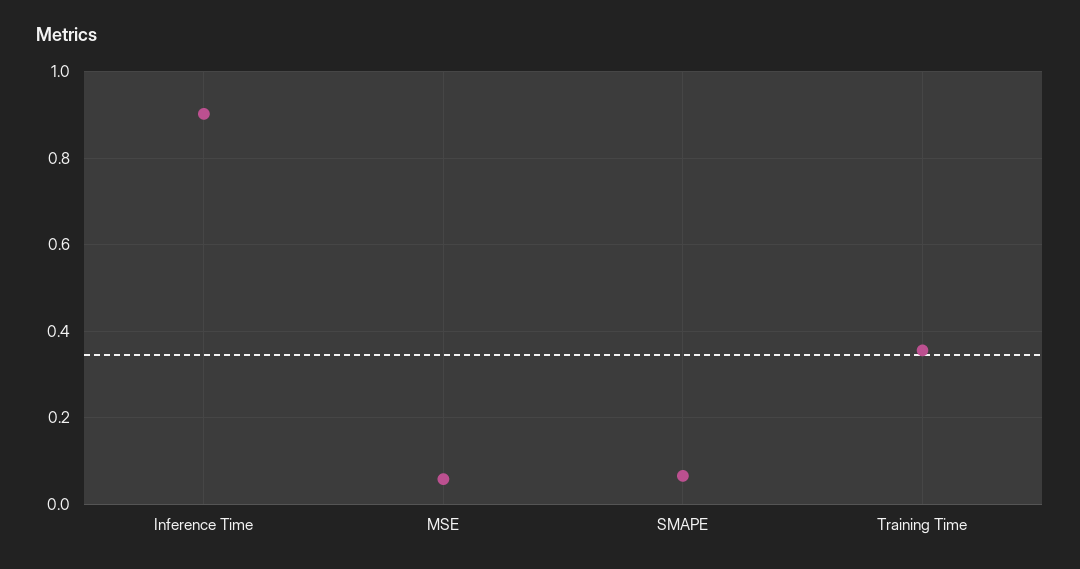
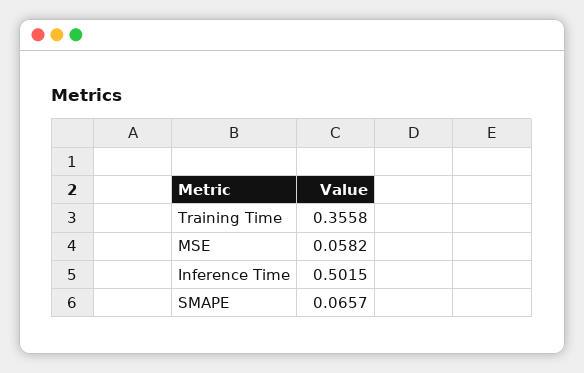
  {
-   "Inference Time": 0.9,
+   "Inference Time": 0.5015,
    "MSE": 0.0582,
    "SMAPE": 0.0657,
    "Training Time": 0.3558
  }

